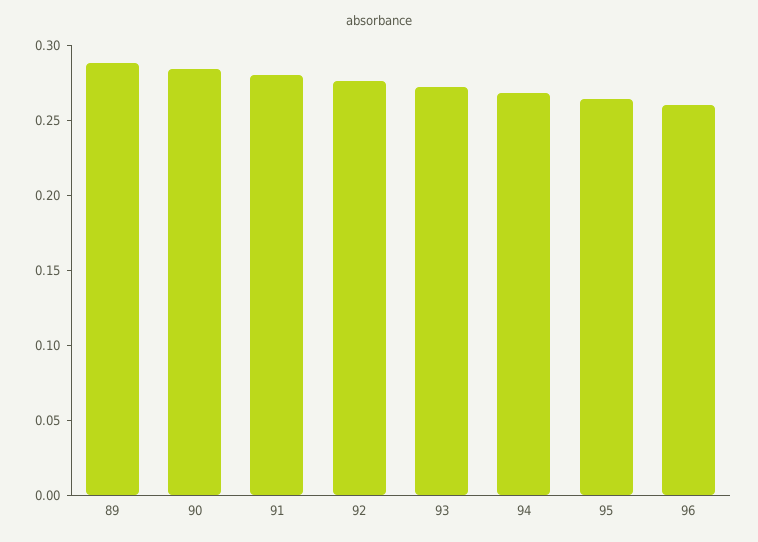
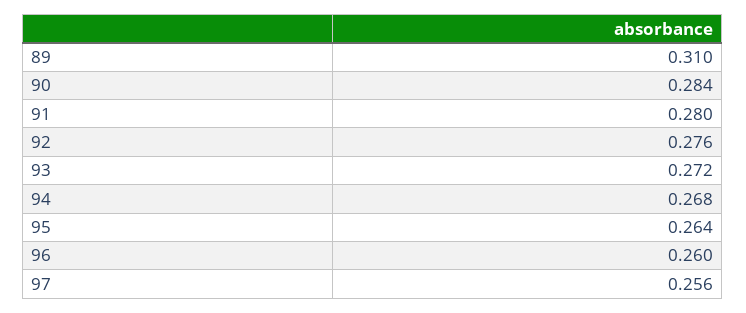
  {
-   "89": 0.29,
+   "89": 0.31,
    "90": 0.284,
    "91": 0.28,
    "92": 0.276,
    "93": 0.272,
    "94": 0.268,
    "95": 0.264,
-   "96": 0.26
+   "96": 0.26,
+   "97": 0.256
  }

